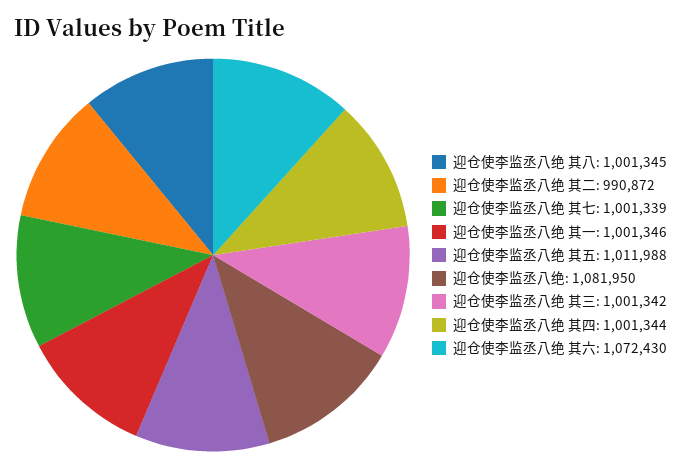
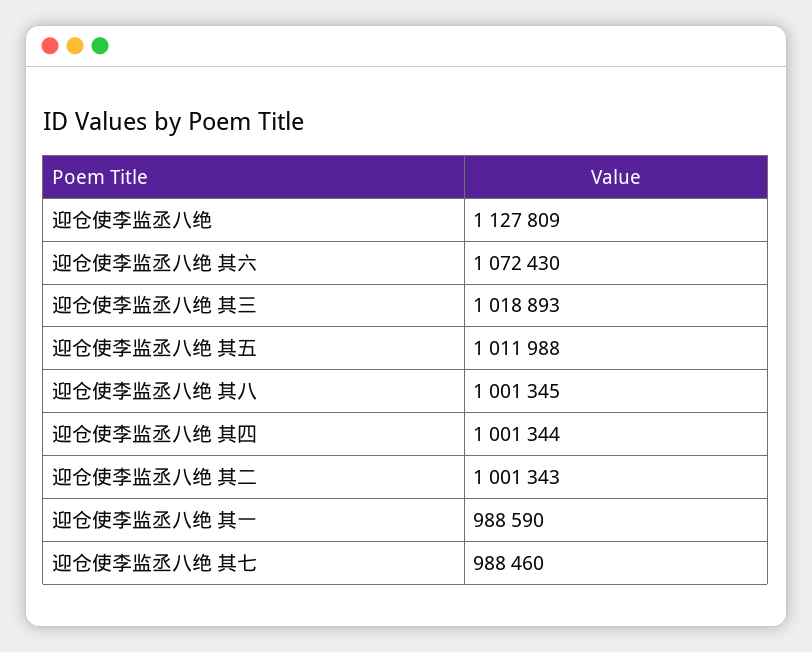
  {
    "迎仓使李监丞八绝 其八": 1001345,
-   "迎仓使李监丞八绝 其二": 990872,
+   "迎仓使李监丞八绝 其二": 1001343,
-   "迎仓使李监丞八绝 其七": 1001339,
+   "迎仓使李监丞八绝 其七": 988460,
-   "迎仓使李监丞八绝 其一": 1001346,
+   "迎仓使李监丞八绝 其一": 988590,
    "迎仓使李监丞八绝 其五": 1011988,
-   "迎仓使李监丞八绝": 1081950,
+   "迎仓使李监丞八绝": 1127809,
-   "迎仓使李监丞八绝 其三": 1001342,
+   "迎仓使李监丞八绝 其三": 1018893,
    "迎仓使李监丞八绝 其四": 1001344,
    "迎仓使李监丞八绝 其六": 1072430
  }

